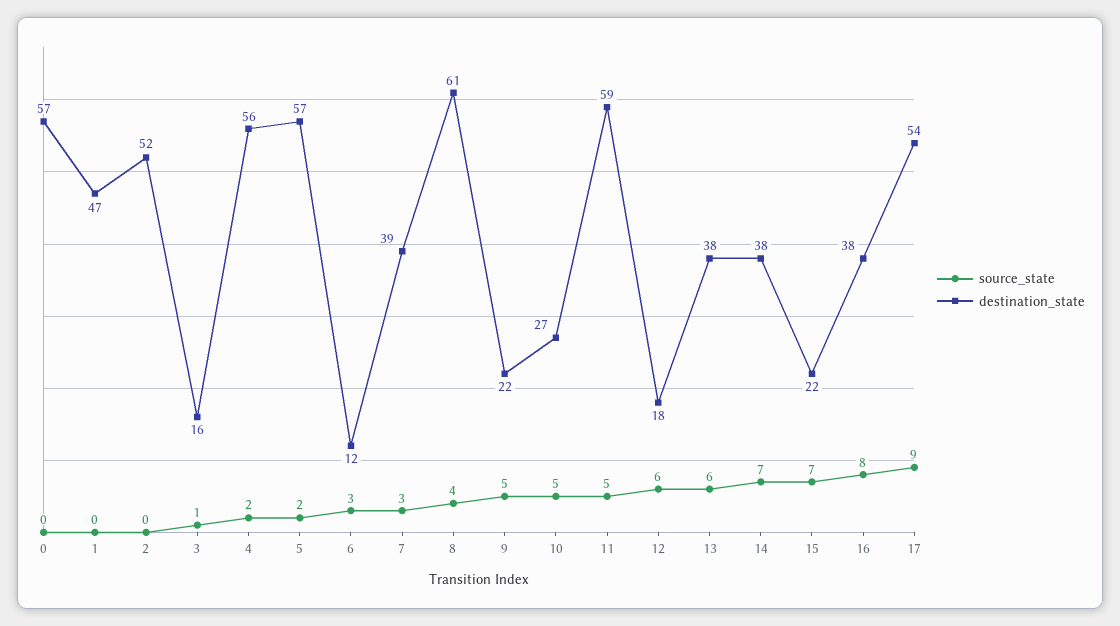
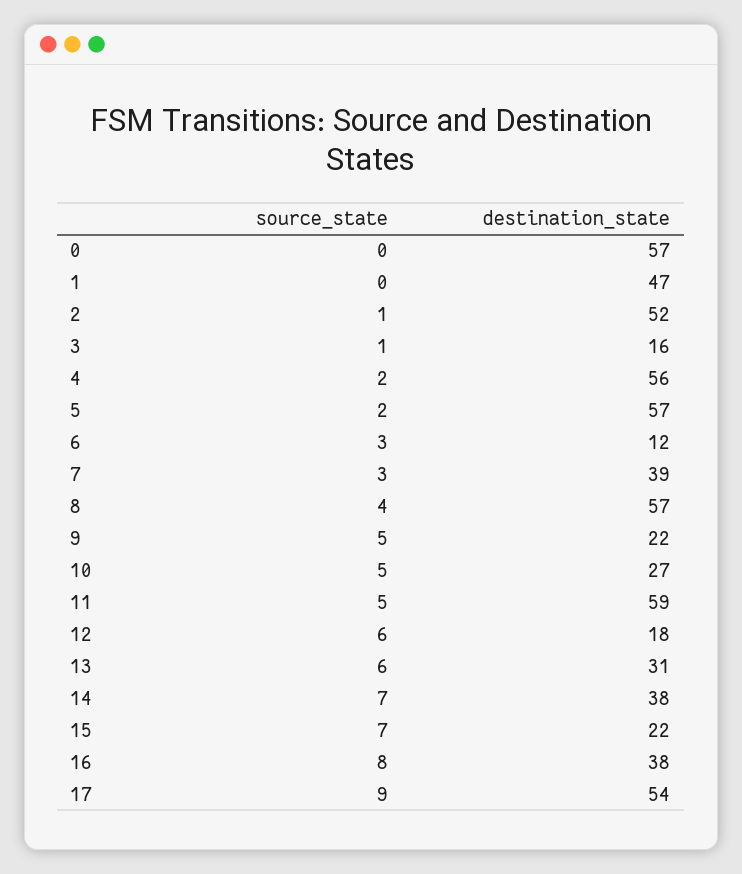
  {
    "source_state": {
      "0": 0,
      "1": 0,
-     "2": 0,
+     "2": 1,
      "3": 1,
      "4": 2,
      "5": 2,
      "6": 3,
      "7": 3,
      "8": 4,
      "9": 5,
      "10": 5,
      "11": 5,
      "12": 6,
      "13": 6,
      "14": 7,
      "15": 7,
      "16": 8,
      "17": 9
    },
    "destination_state": {
      "0": 57,
      "1": 47,
      "2": 52,
      "3": 16,
      "4": 56,
      "5": 57,
      "6": 12,
      "7": 39,
-     "8": 61,
+     "8": 57,
      "9": 22,
      "10": 27,
      "11": 59,
      "12": 18,
-     "13": 38,
+     "13": 31,
      "14": 38,
      "15": 22,
      "16": 38,
      "17": 54
    }
  }

